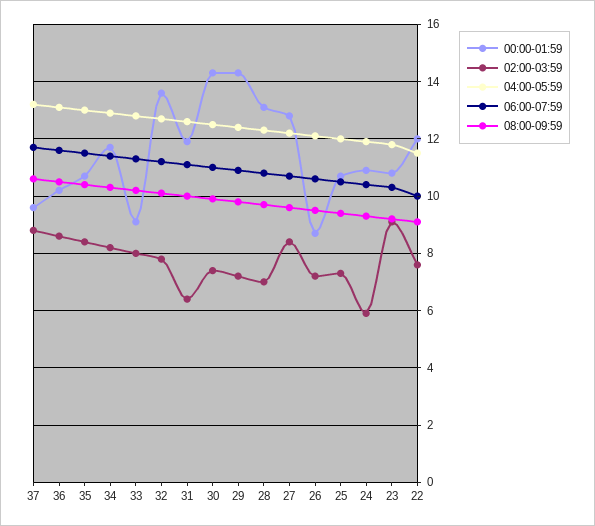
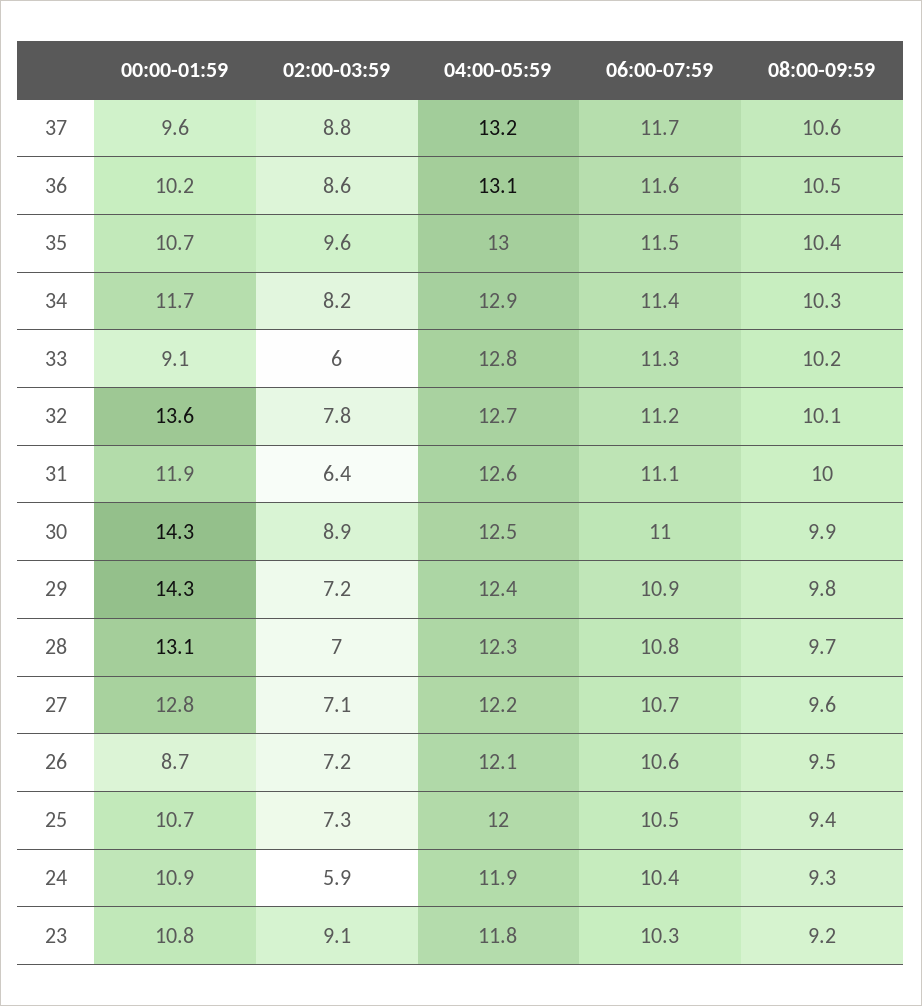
  {
    "00:00-01:59": {
      "37": 9.6,
      "36": 10.2,
      "35": 10.7,
      "34": 11.7,
      "33": 9.1,
      "32": 13.6,
      "31": 11.9,
      "30": 14.3,
      "29": 14.3,
      "28": 13.1,
      "27": 12.8,
      "26": 8.7,
      "25": 10.7,
      "24": 10.9,
-     "23": 10.8,
+     "23": 10.8
-     "22": 12
    },
    "02:00-03:59": {
      "37": 8.8,
      "36": 8.6,
-     "35": 8.5,
+     "35": 9.6,
      "34": 8.2,
-     "33": 8,
+     "33": 6,
      "32": 7.8,
      "31": 6.4,
-     "30": 7.5,
+     "30": 8.9,
      "29": 7.2,
      "28": 7,
-     "27": 8.5,
+     "27": 7.1,
      "26": 7.2,
      "25": 7.3,
      "24": 5.9,
-     "23": 9.1,
+     "23": 9.1
-     "22": 7.5
    },
    "04:00-05:59": {
      "37": 13.2,
      "36": 13.1,
      "35": 13,
      "34": 12.9,
      "33": 12.8,
      "32": 12.7,
      "31": 12.6,
      "30": 12.5,
      "29": 12.4,
      "28": 12.3,
      "27": 12.2,
      "26": 12.1,
      "25": 12,
      "24": 11.9,
-     "23": 11.8,
+     "23": 11.8
-     "22": 11.5
    },
    "06:00-07:59": {
      "37": 11.7,
      "36": 11.6,
      "35": 11.5,
      "34": 11.4,
      "33": 11.3,
      "32": 11.2,
      "31": 11.1,
      "30": 11,
      "29": 10.9,
      "28": 10.8,
      "27": 10.7,
      "26": 10.6,
      "25": 10.5,
      "24": 10.4,
-     "23": 10.3,
+     "23": 10.3
-     "22": 10
    },
    "08:00-09:59": {
      "37": 10.6,
      "36": 10.5,
      "35": 10.4,
      "34": 10.3,
      "33": 10.2,
      "32": 10.1,
      "31": 10,
      "30": 9.9,
      "29": 9.8,
      "28": 9.7,
      "27": 9.6,
      "26": 9.5,
      "25": 9.4,
      "24": 9.3,
-     "23": 9.2,
+     "23": 9.2
-     "22": 9
    }
  }

